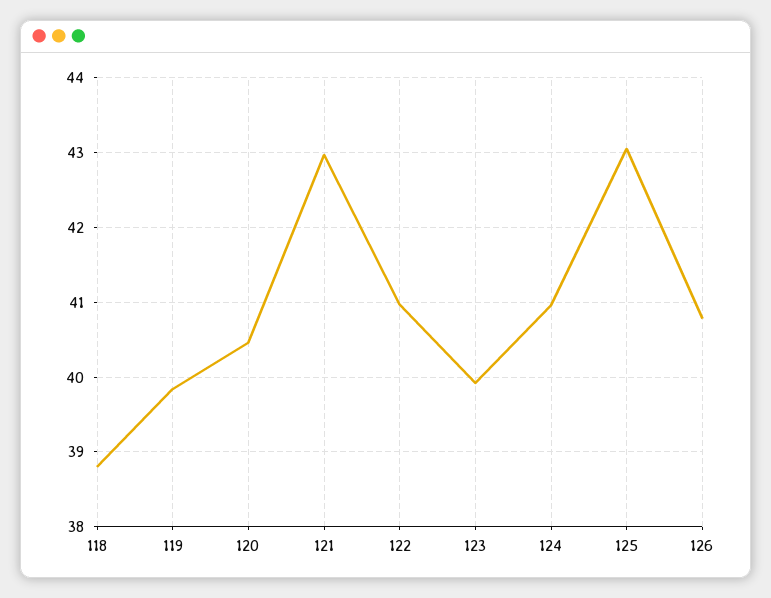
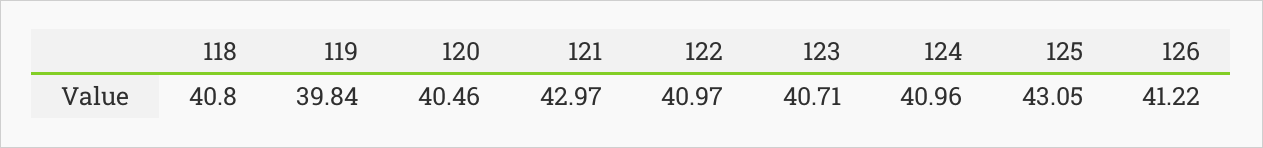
  {
-   "118": 38.8,
+   "118": 40.8,
    "119": 39.84,
    "120": 40.46,
    "121": 42.97,
    "122": 40.97,
-   "123": 39.9,
+   "123": 40.71,
    "124": 40.96,
    "125": 43.05,
-   "126": 40.8
+   "126": 41.22
  }

